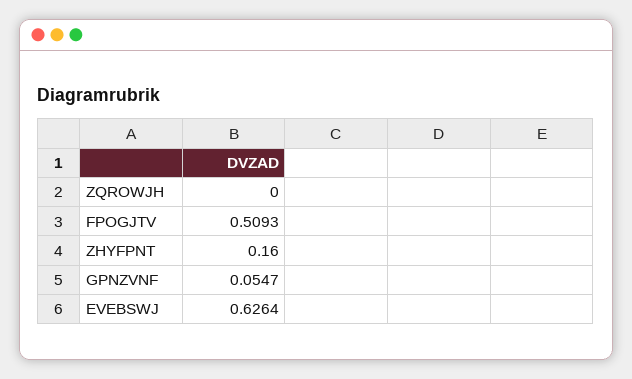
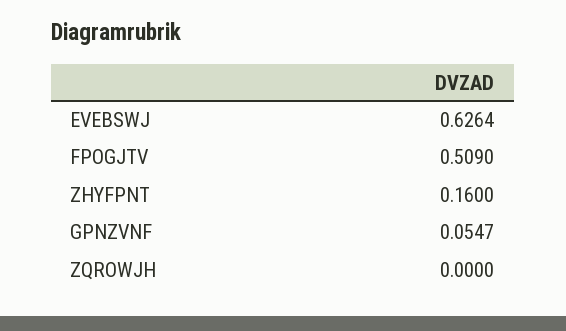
  {
    "ZQROWJH": 0,
-   "FPOGJTV": 0.5093,
+   "FPOGJTV": 0.509,
    "ZHYFPNT": 0.16,
    "GPNZVNF": 0.0547,
    "EVEBSWJ": 0.6264
  }

